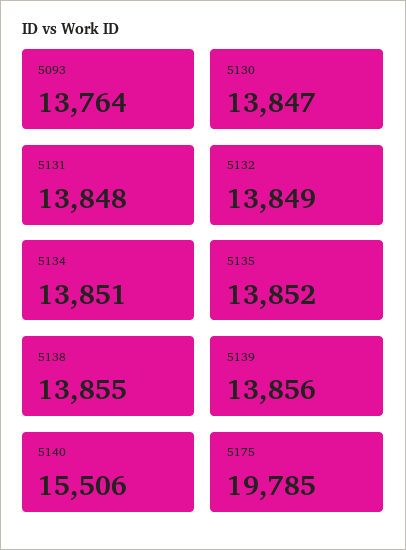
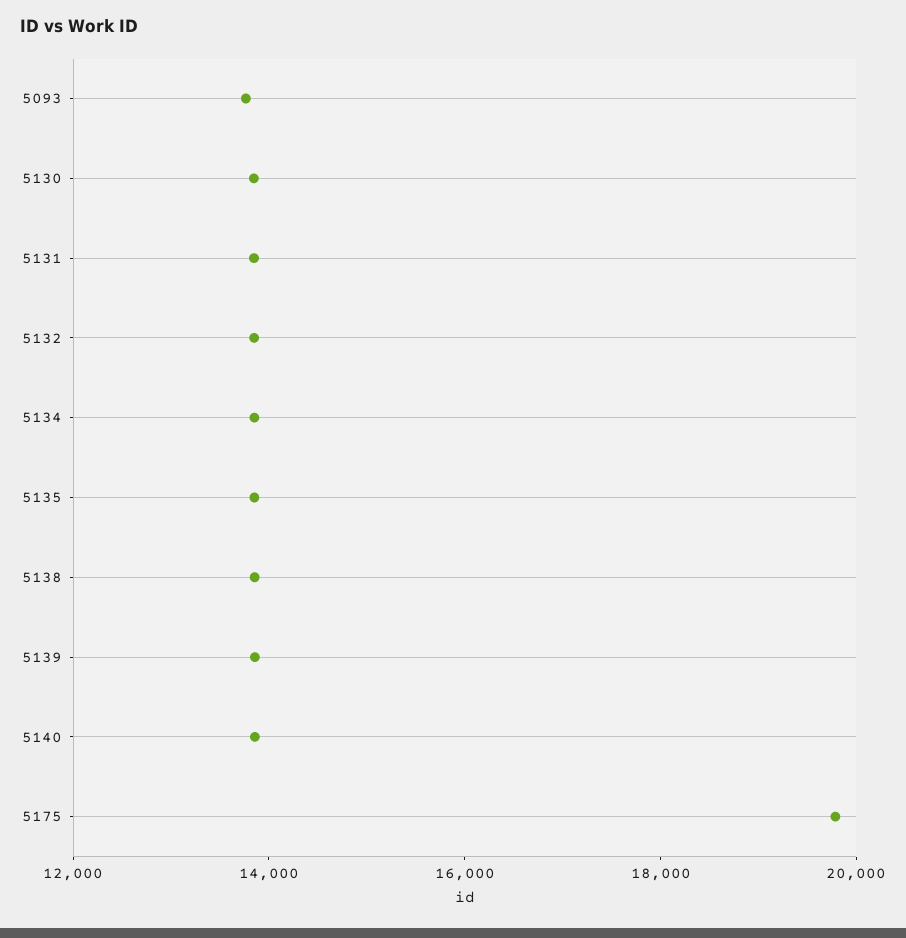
  {
    "5093": 13764,
    "5130": 13847,
    "5131": 13848,
    "5132": 13849,
    "5134": 13851,
    "5135": 13852,
    "5138": 13855,
    "5139": 13856,
-   "5140": 15506,
+   "5140": 14000,
    "5175": 19785
  }

